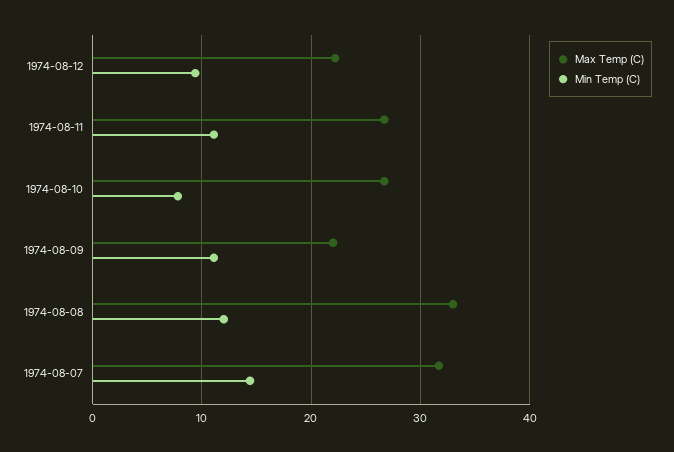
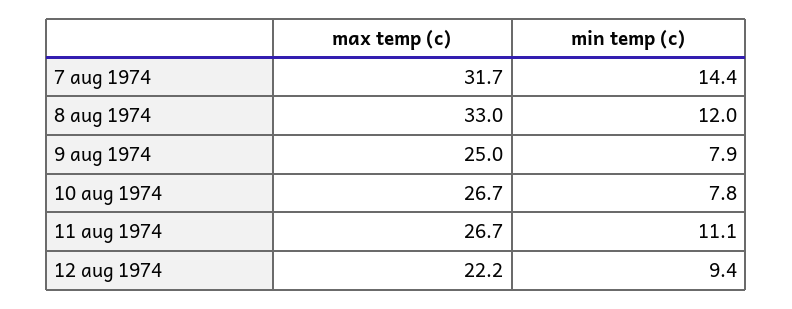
  {
    "Max Temp (C)": {
      "1974-08-12": 22.2,
      "1974-08-11": 26.7,
      "1974-08-10": 26.7,
-     "1974-08-09": 22,
+     "1974-08-09": 25,
      "1974-08-08": 33,
      "1974-08-07": 31.7
    },
    "Min Temp (C)": {
      "1974-08-12": 9.4,
      "1974-08-11": 11.1,
      "1974-08-10": 7.8,
-     "1974-08-09": 11,
+     "1974-08-09": 7.9,
      "1974-08-08": 12,
      "1974-08-07": 14.4
    }
  }

